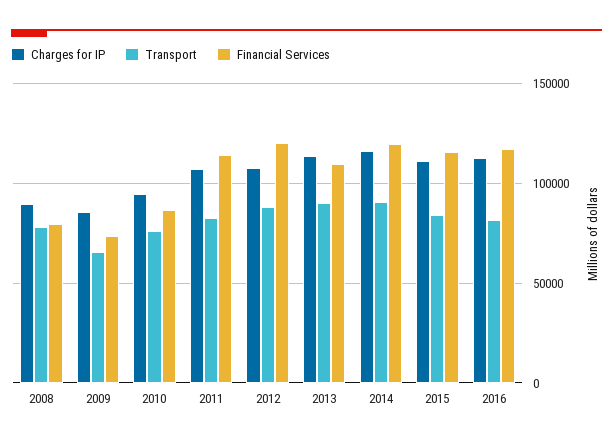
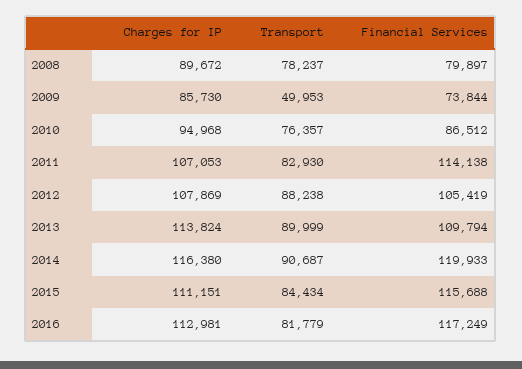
  {
    "Charges for IP": {
      "2008": 89672,
      "2009": 85730,
      "2010": 94968,
      "2011": 107053,
      "2012": 107869,
      "2013": 113824,
      "2014": 116380,
      "2015": 111151,
      "2016": 112981
    },
    "Transport": {
      "2008": 78237,
-     "2009": 65000,
+     "2009": 49953,
      "2010": 76357,
      "2011": 82930,
      "2012": 88238,
      "2013": 89999,
      "2014": 90687,
      "2015": 84434,
      "2016": 81779
    },
    "Financial Services": {
      "2008": 79897,
      "2009": 73844,
      "2010": 86512,
      "2011": 114138,
-     "2012": 120000,
+     "2012": 105419,
      "2013": 109794,
      "2014": 119933,
      "2015": 115688,
      "2016": 117249
    }
  }

